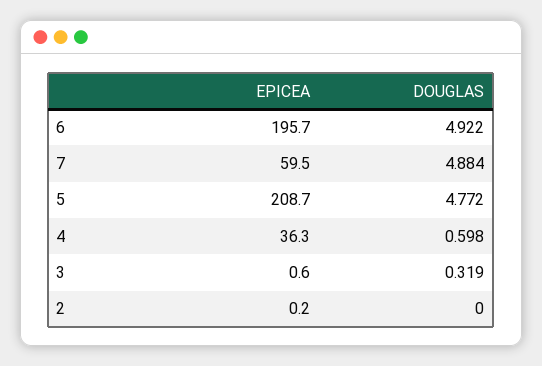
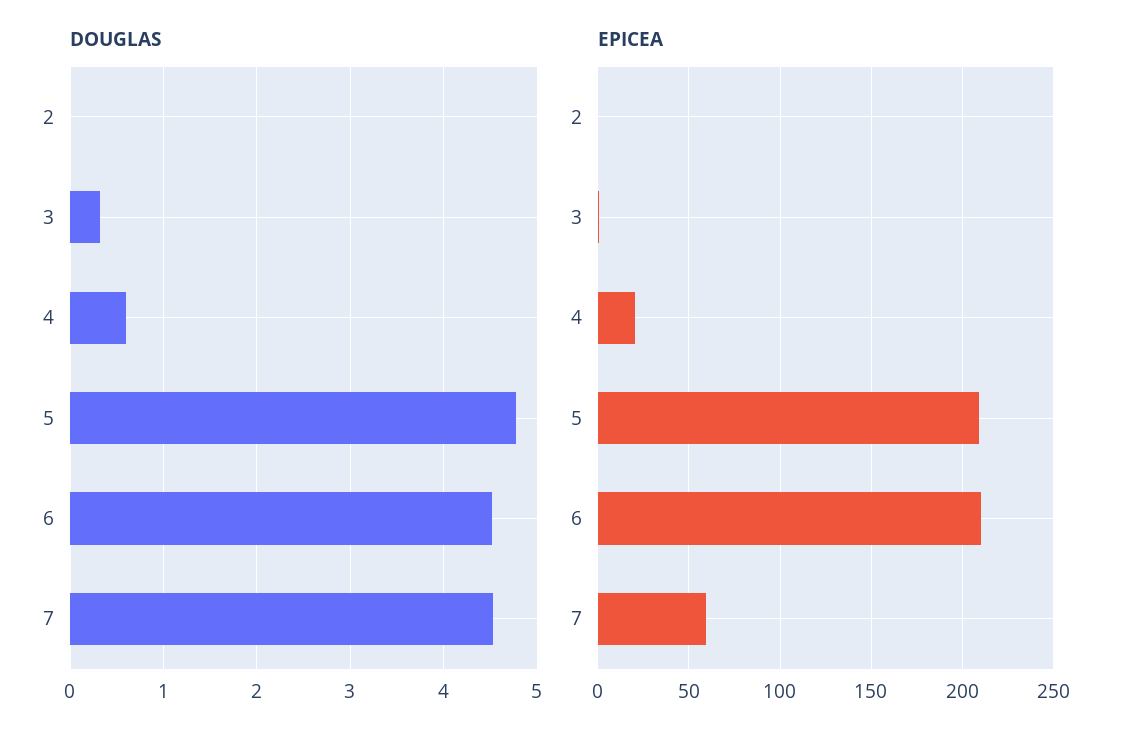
  {
    "EPICEA": {
-     "6": 195.7,
+     "6": 210,
      "7": 59.5,
      "5": 208.7,
-     "4": 36.3,
+     "4": 20,
      "3": 0.6,
      "2": 0.2
    },
    "DOUGLAS": {
-     "6": 4.922,
+     "6": 4.5,
-     "7": 4.884,
+     "7": 4.5,
      "5": 4.772,
      "4": 0.598,
      "3": 0.319,
      "2": 0
    }
  }

